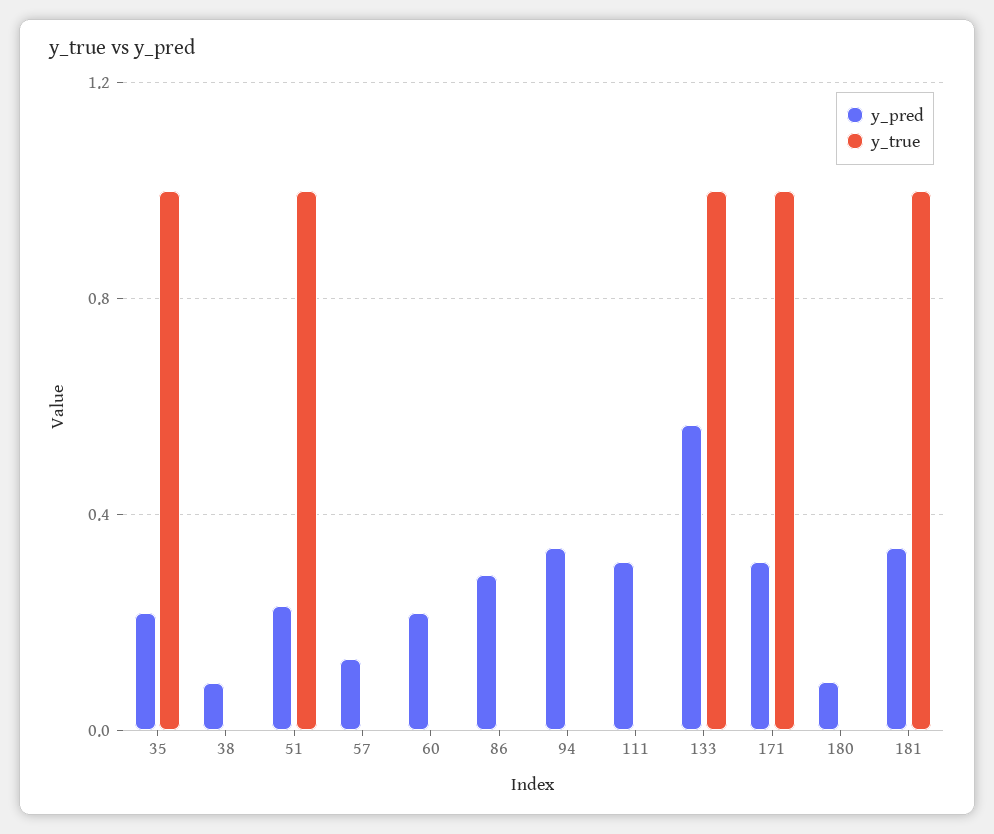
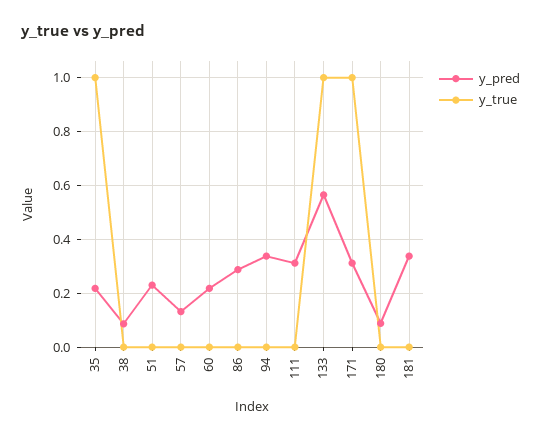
  {
    "y_pred": {
      "35": 0.225,
      "38": 0.075,
      "51": 0.225,
      "57": 0.125,
      "60": 0.225,
      "86": 0.3,
      "94": 0.325,
      "111": 0.3,
      "133": 0.575,
      "171": 0.3,
      "180": 0.1,
      "181": 0.325
    },
    "y_true": {
      "35": 1,
      "38": 0,
-     "51": 1,
+     "51": 0,
      "57": 0,
      "60": 0,
      "86": 0,
      "94": 0,
      "111": 0,
      "133": 1,
      "171": 1,
      "180": 0,
-     "181": 1
+     "181": 0
    }
  }

